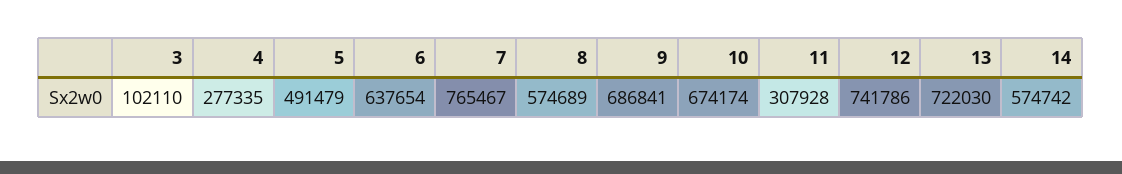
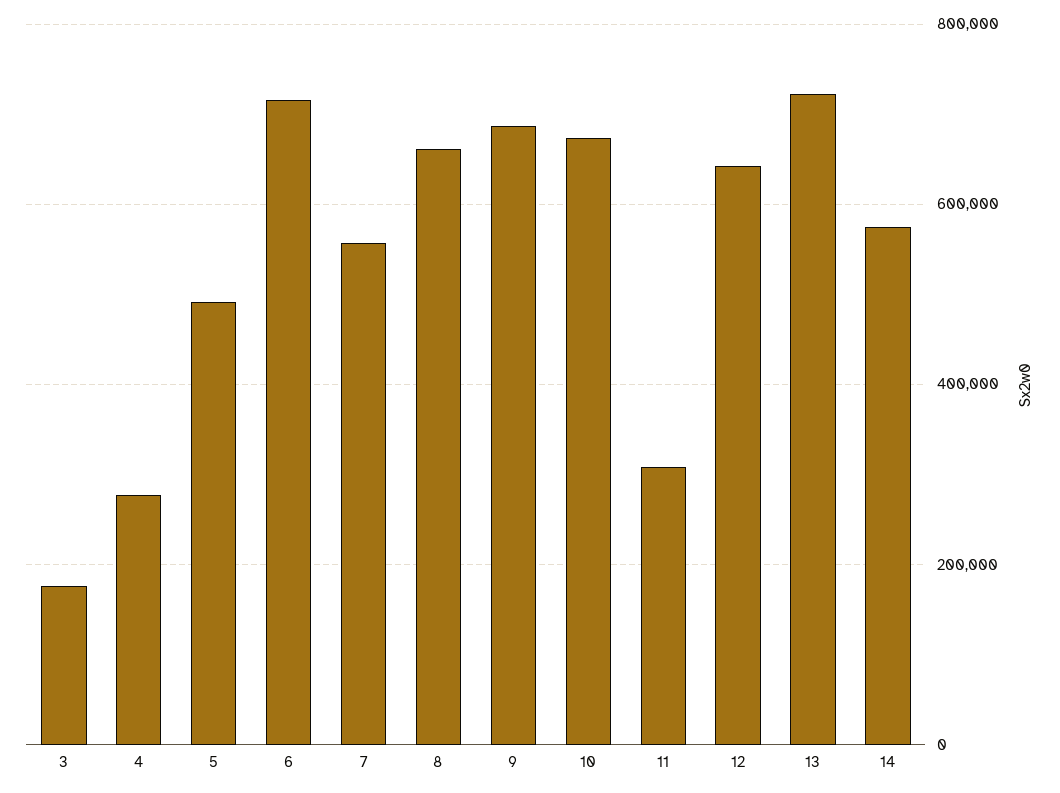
  {
-   "3": 102110,
+   "3": 180000,
    "4": 277335,
    "5": 491479,
-   "6": 637654,
+   "6": 720000,
-   "7": 765467,
+   "7": 560000,
-   "8": 574689,
+   "8": 660000,
    "9": 686841,
    "10": 674174,
    "11": 307928,
-   "12": 741786,
+   "12": 640000,
    "13": 722030,
    "14": 574742
  }

